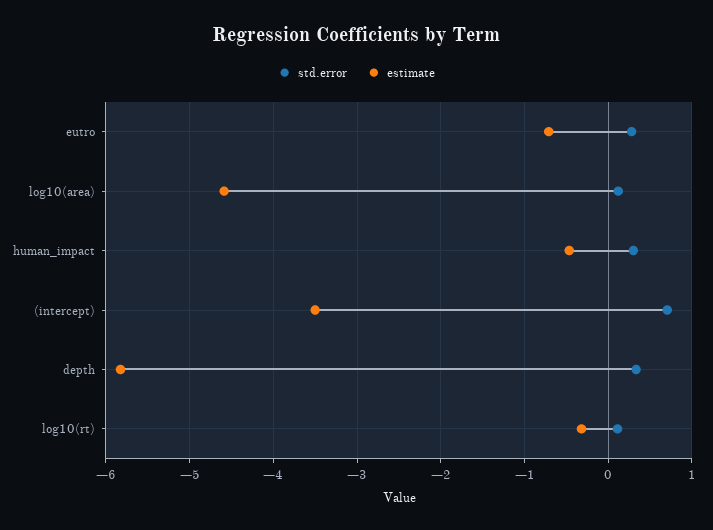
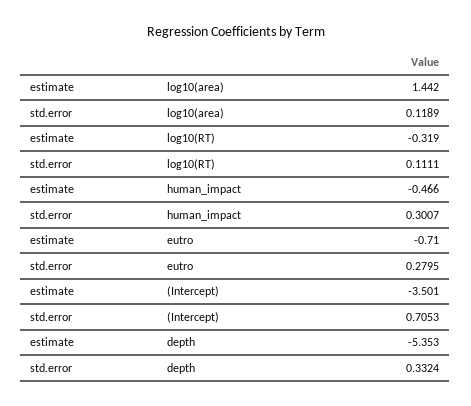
  {
    "std.error": {
      "eutro": 0.2795,
      "log10(area)": 0.1189,
      "human_impact": 0.3007,
      "(intercept)": 0.7053,
      "depth": 0.3324,
      "log10(rt)": 0.1111
    },
    "estimate": {
      "eutro": -0.71,
-     "log10(area)": -4.6,
+     "log10(area)": 1.442,
      "human_impact": -0.466,
      "(intercept)": -3.501,
-     "depth": -5.8,
+     "depth": -5.353,
      "log10(rt)": -0.319
    }
  }

